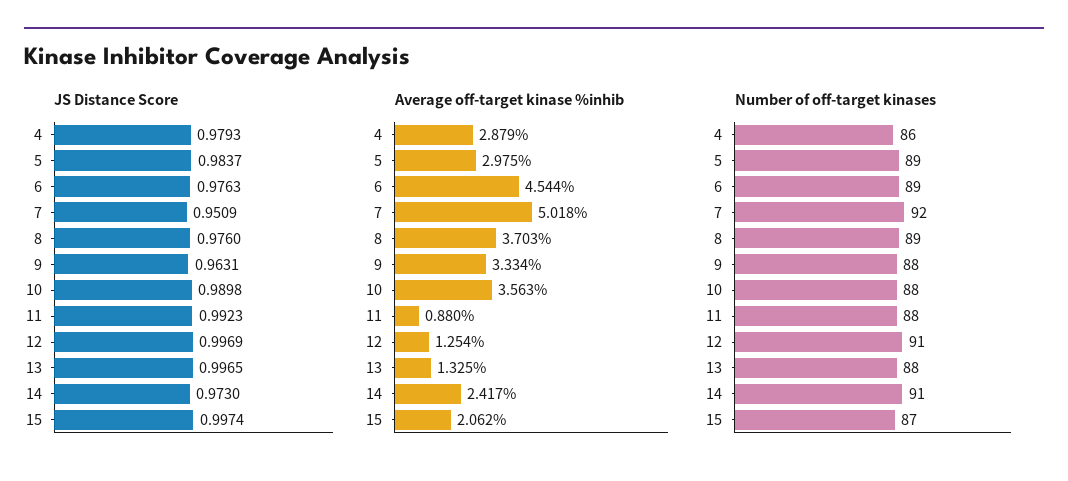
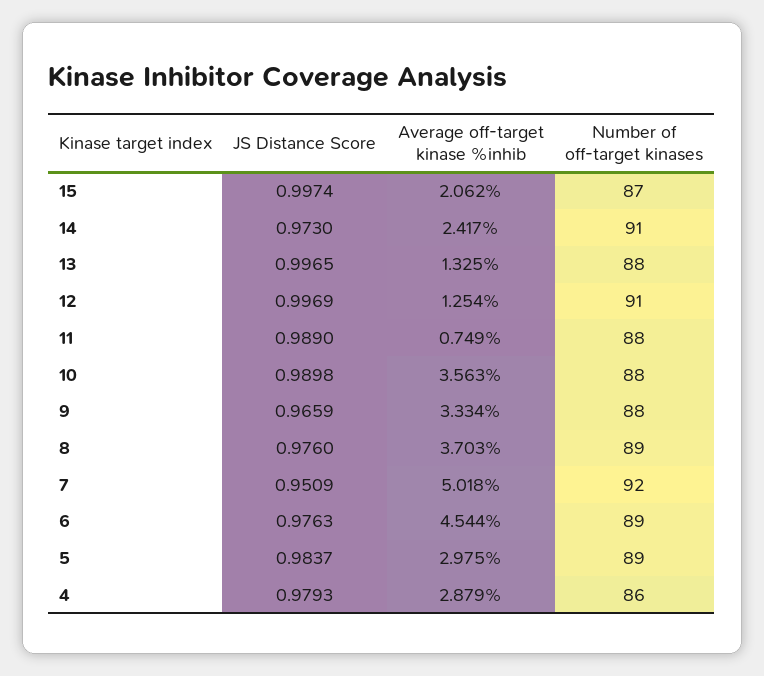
  {
    "JS Distance Score": {
      "4": 0.9793,
      "5": 0.9837,
      "6": 0.9763,
      "7": 0.9509,
      "8": 0.976,
-     "9": 0.9631,
+     "9": 0.9659,
      "10": 0.9898,
-     "11": 0.9923,
+     "11": 0.989,
      "12": 0.9969,
      "13": 0.9965,
      "14": 0.973,
      "15": 0.9974
    },
    "Average off-target kinase %inhib": {
      "4": 2.879,
      "5": 2.975,
      "6": 4.544,
      "7": 5.018,
      "8": 3.703,
      "9": 3.334,
      "10": 3.563,
-     "11": 0.88,
+     "11": 0.749,
      "12": 1.254,
      "13": 1.325,
      "14": 2.417,
      "15": 2.062
    },
    "Number of off-target kinases": {
      "4": 86,
      "5": 89,
      "6": 89,
      "7": 92,
      "8": 89,
      "9": 88,
      "10": 88,
      "11": 88,
      "12": 91,
      "13": 88,
      "14": 91,
      "15": 87
    }
  }

